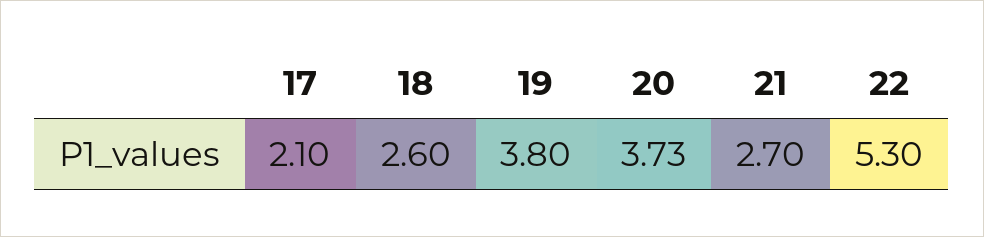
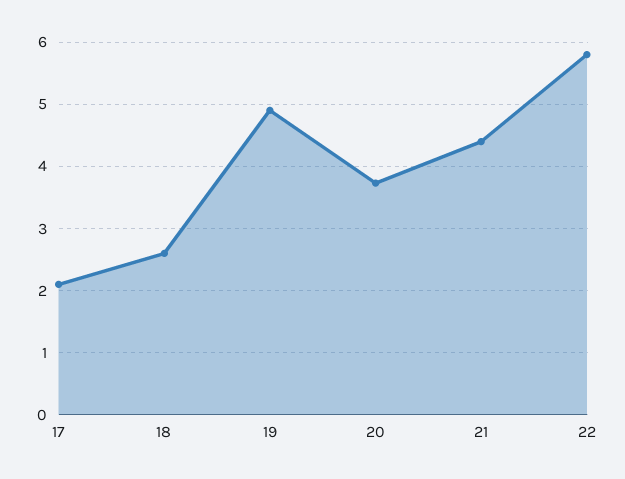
  {
    "17": 2.1,
    "18": 2.6,
-   "19": 3.8,
+   "19": 4.9,
    "20": 3.73,
-   "21": 2.7,
+   "21": 4.4,
-   "22": 5.3
+   "22": 5.8
  }

